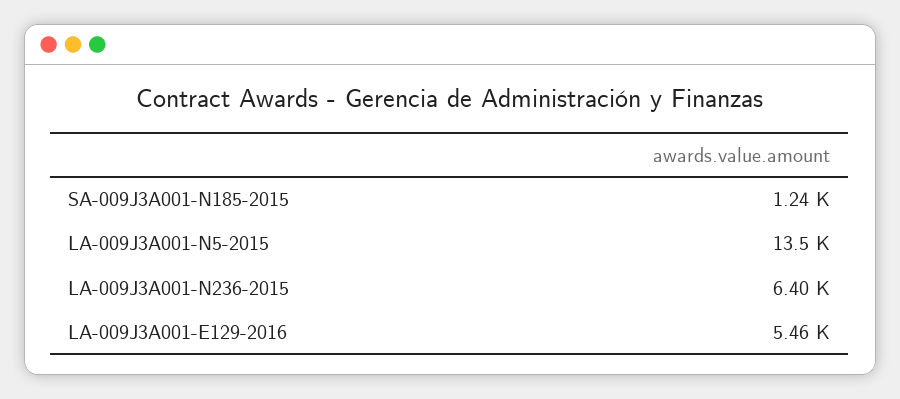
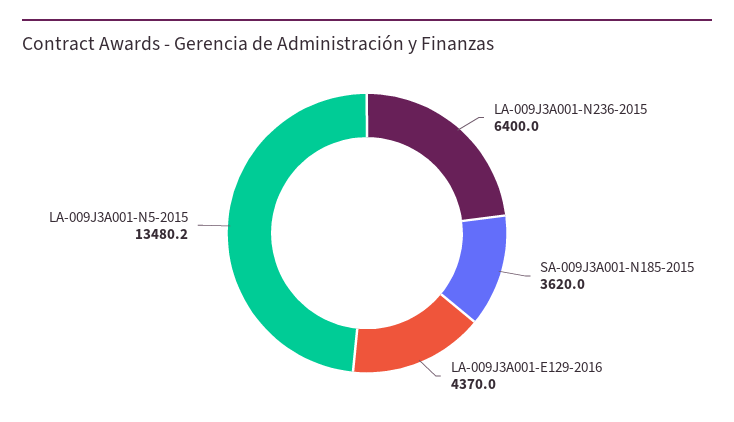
  {
-   "SA-009J3A001-N185-2015": 1240,
+   "SA-009J3A001-N185-2015": 3620,
    "LA-009J3A001-N5-2015": 13480.2,
    "LA-009J3A001-N236-2015": 6400,
-   "LA-009J3A001-E129-2016": 5460
+   "LA-009J3A001-E129-2016": 4370
  }

